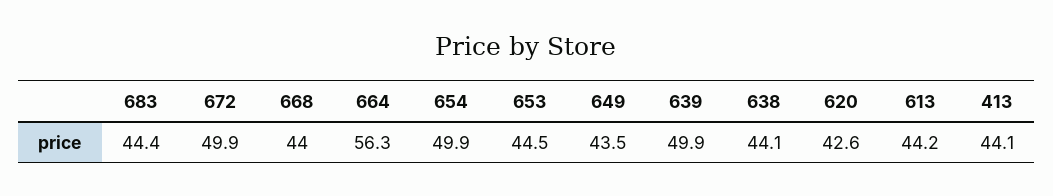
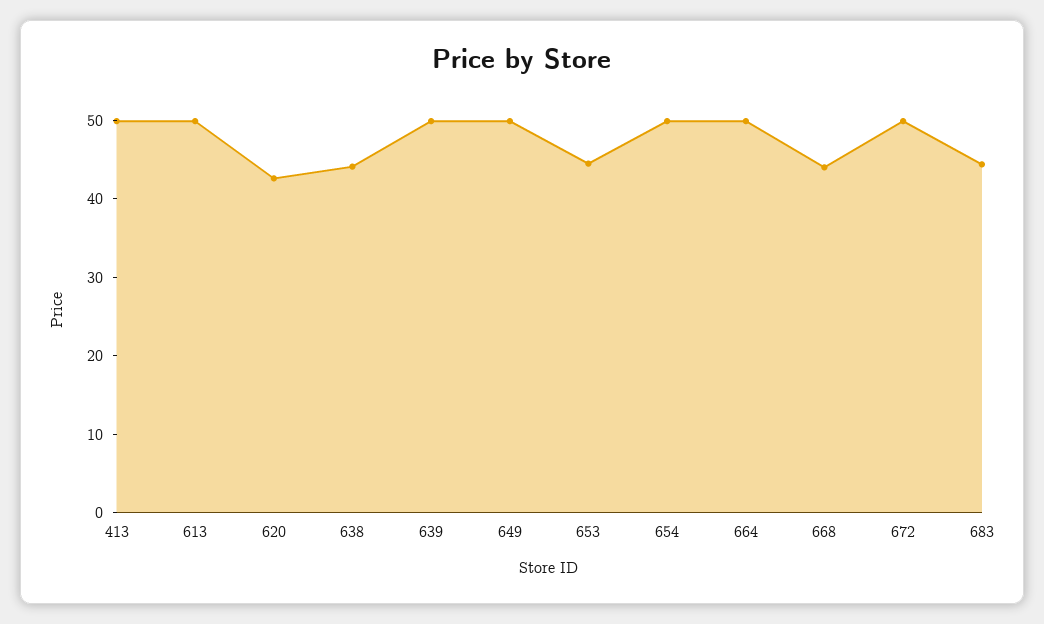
  {
    "683": 44.4,
    "672": 49.9,
    "668": 44,
-   "664": 56.3,
+   "664": 50,
    "654": 49.9,
    "653": 44.5,
-   "649": 43.5,
+   "649": 50,
    "639": 49.9,
    "638": 44.1,
    "620": 42.6,
-   "613": 44.2,
+   "613": 50,
-   "413": 44.1
+   "413": 50
  }

